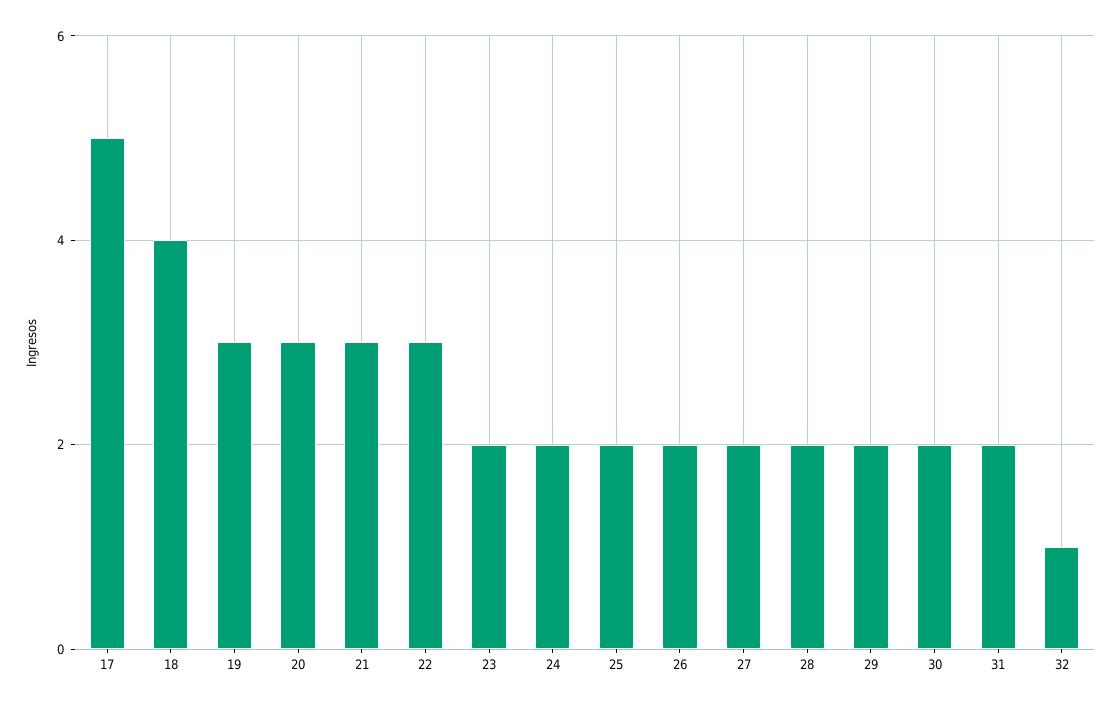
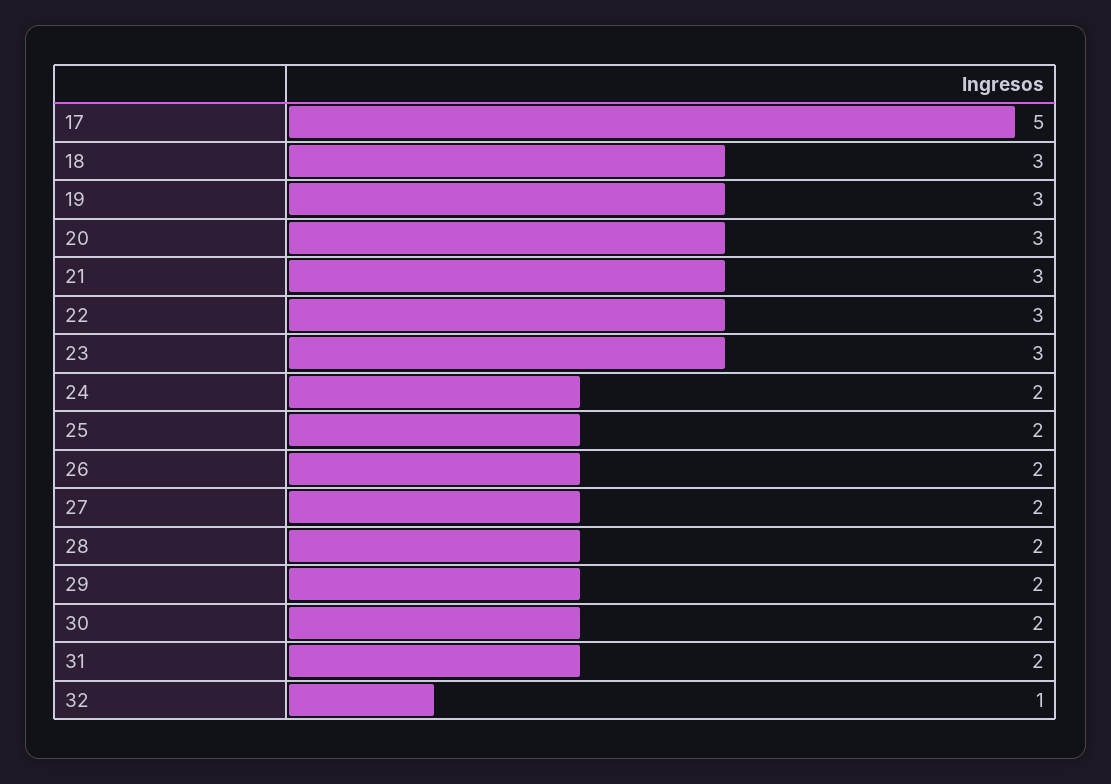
  {
    "17": 5,
-   "18": 4,
+   "18": 3,
    "19": 3,
    "20": 3,
    "21": 3,
    "22": 3,
-   "23": 2,
+   "23": 3,
    "24": 2,
    "25": 2,
    "26": 2,
    "27": 2,
    "28": 2,
    "29": 2,
    "30": 2,
    "31": 2,
    "32": 1
  }

